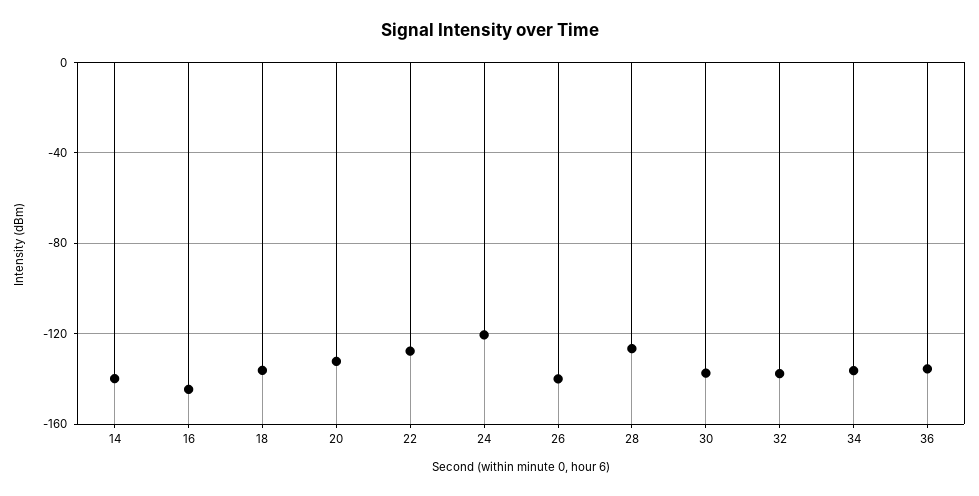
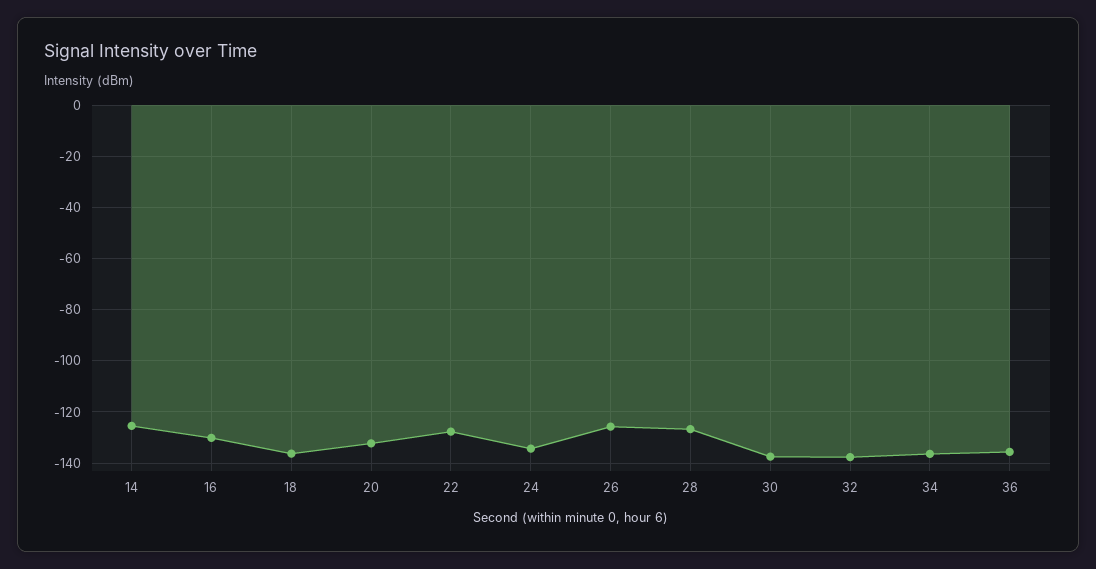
  {
-   "14": -140,
+   "14": -125,
-   "16": -145,
+   "16": -130,
    "18": -137.5,
    "20": -132.5,
    "22": -127.5,
-   "24": -120,
+   "24": -135,
-   "26": -140,
+   "26": -125,
    "28": -127.5,
    "30": -137.5,
    "32": -137.5,
    "34": -137.5,
    "36": -135
  }

